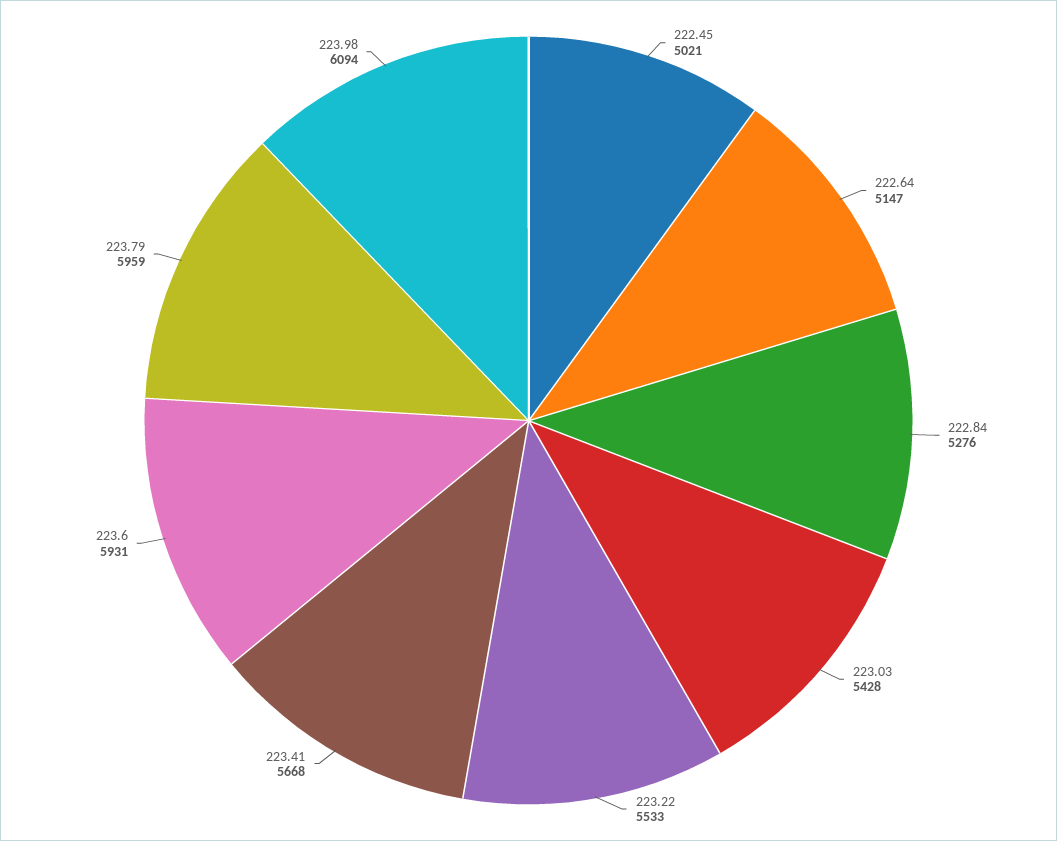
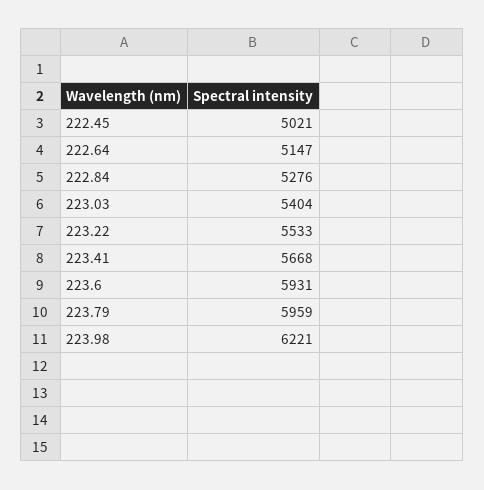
  {
    "222.45": 5021,
    "222.64": 5147,
    "222.84": 5276,
-   "223.03": 5428,
+   "223.03": 5404,
    "223.22": 5533,
    "223.41": 5668,
    "223.6": 5931,
    "223.79": 5959,
-   "223.98": 6094
+   "223.98": 6221
  }

